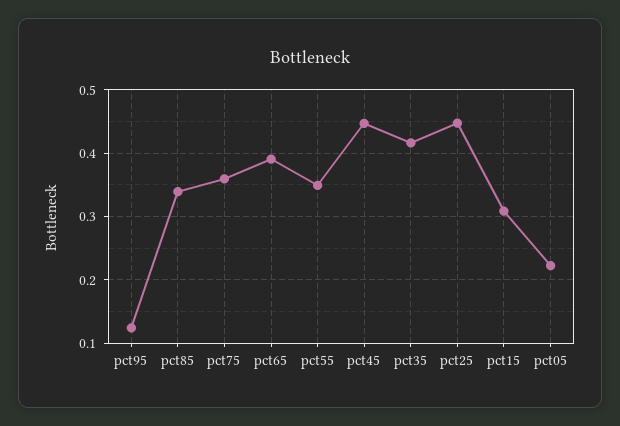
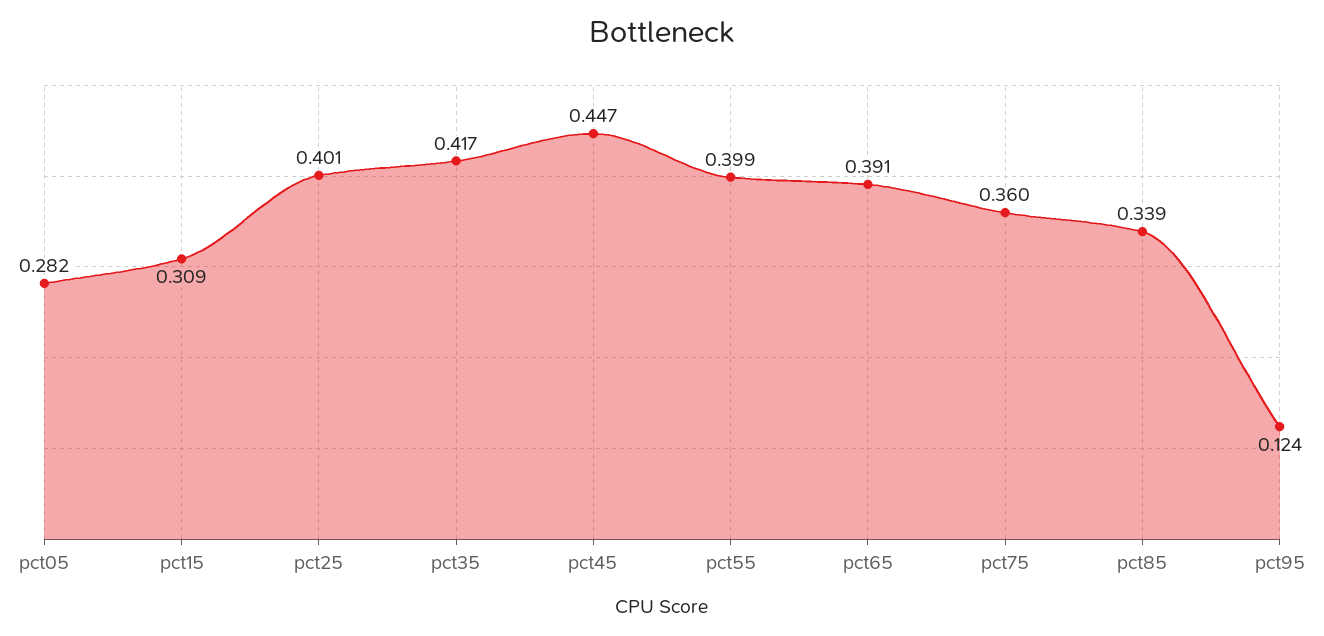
  {
    "pct95": 0.124,
    "pct85": 0.339,
    "pct75": 0.36,
    "pct65": 0.391,
-   "pct55": 0.35,
+   "pct55": 0.399,
    "pct45": 0.447,
    "pct35": 0.417,
-   "pct25": 0.45,
+   "pct25": 0.401,
    "pct15": 0.309,
-   "pct05": 0.22
+   "pct05": 0.282
  }

